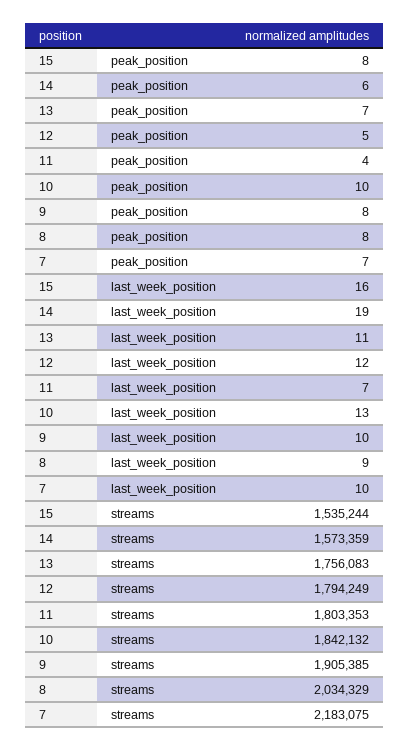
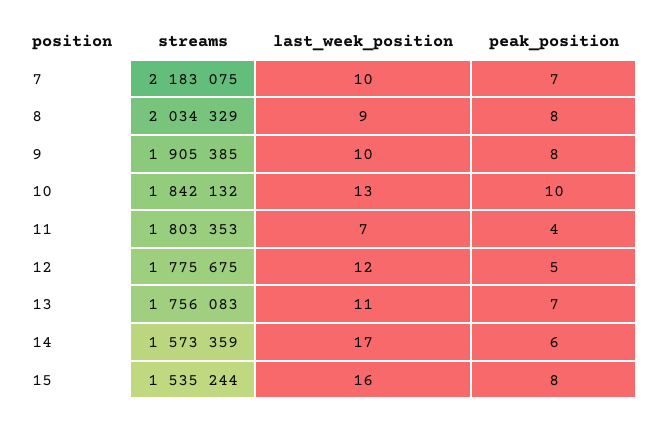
  {
    "15": {
      "peak_position": 8,
      "last_week_position": 16,
      "streams": 1535244
    },
    "14": {
      "peak_position": 6,
-     "last_week_position": 19,
+     "last_week_position": 17,
      "streams": 1573359
    },
    "13": {
      "peak_position": 7,
      "last_week_position": 11,
      "streams": 1756083
    },
    "12": {
      "peak_position": 5,
      "last_week_position": 12,
-     "streams": 1794249
+     "streams": 1775675
    },
    "11": {
      "peak_position": 4,
      "last_week_position": 7,
      "streams": 1803353
    },
    "10": {
      "peak_position": 10,
      "last_week_position": 13,
      "streams": 1842132
    },
    "9": {
      "peak_position": 8,
      "last_week_position": 10,
      "streams": 1905385
    },
    "8": {
      "peak_position": 8,
      "last_week_position": 9,
      "streams": 2034329
    },
    "7": {
      "peak_position": 7,
      "last_week_position": 10,
      "streams": 2183075
    }
  }

